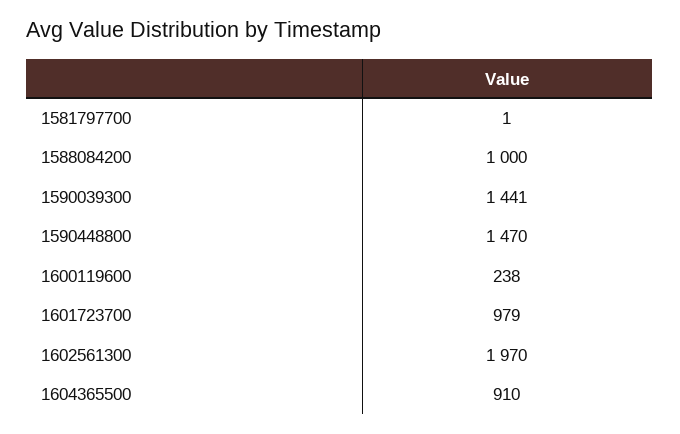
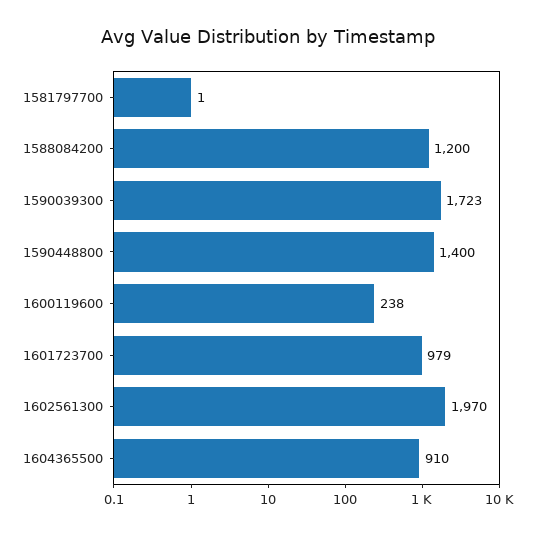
  {
    "1581797700": 1,
-   "1588084200": 1000,
+   "1588084200": 1200,
-   "1590039300": 1441,
+   "1590039300": 1723,
-   "1590448800": 1470,
+   "1590448800": 1400,
    "1600119600": 238,
    "1601723700": 979,
    "1602561300": 1970,
    "1604365500": 910
  }

